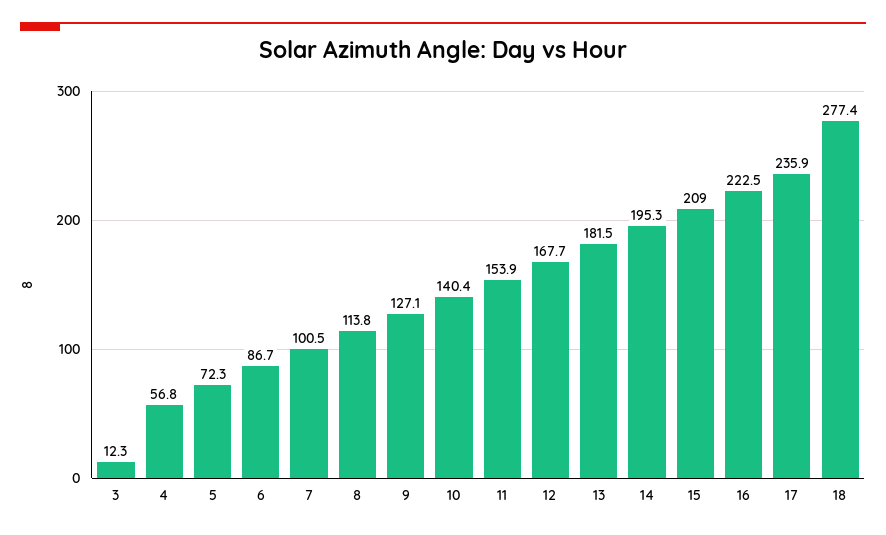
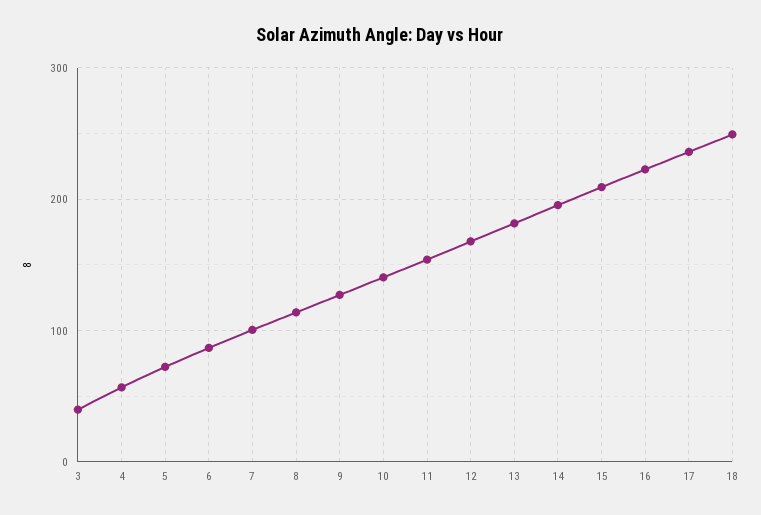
  {
-   "3": 12.3,
+   "3": 40,
    "4": 56.8,
    "5": 72.3,
    "6": 86.7,
    "7": 100.5,
    "8": 113.8,
    "9": 127.1,
    "10": 140.4,
    "11": 153.9,
    "12": 167.7,
    "13": 181.5,
    "14": 195.3,
    "15": 209,
    "16": 222.5,
    "17": 235.9,
-   "18": 277.4
+   "18": 250
  }

